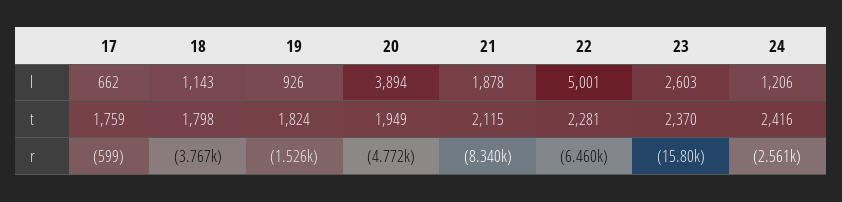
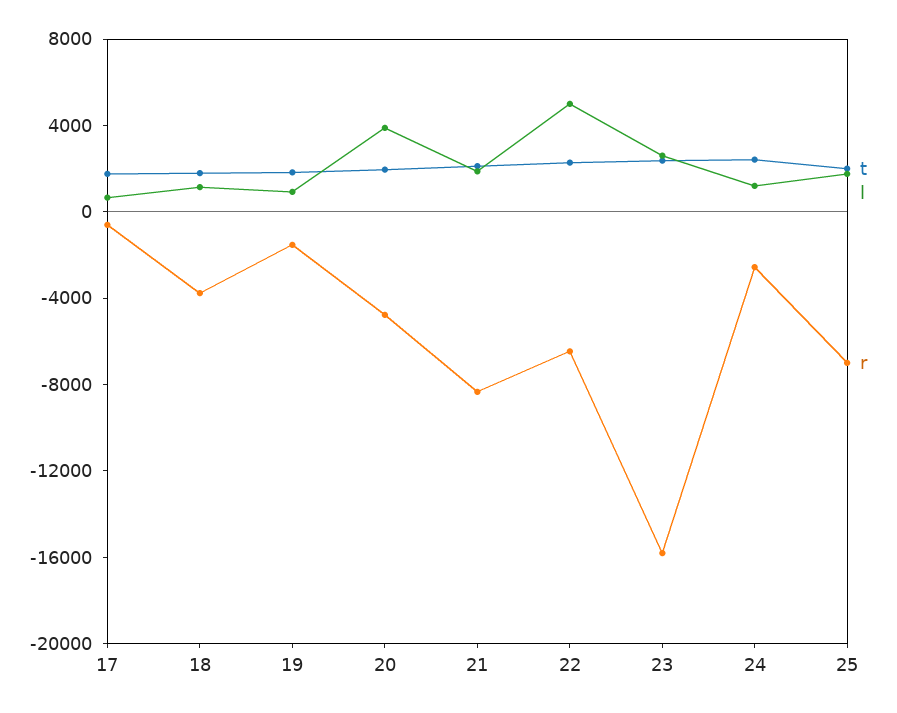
  {
    "l": {
      "17": 662,
      "18": 1143,
      "19": 926,
      "20": 3894,
      "21": 1878,
      "22": 5001,
      "23": 2603,
-     "24": 1206
+     "24": 1206,
+     "25": 2000
    },
    "t": {
      "17": 1759,
      "18": 1798,
      "19": 1824,
      "20": 1949,
      "21": 2115,
      "22": 2281,
      "23": 2370,
-     "24": 2416
+     "24": 2416,
+     "25": 2000
    },
    "r": {
      "17": -599,
      "18": -3767,
      "19": -1526,
      "20": -4772,
      "21": -8340,
      "22": -6460,
      "23": -15800,
-     "24": -2561
+     "24": -2561,
+     "25": -7000
    }
  }

